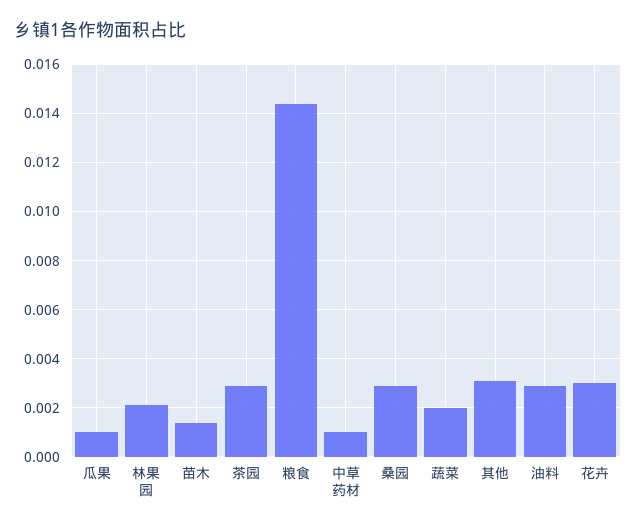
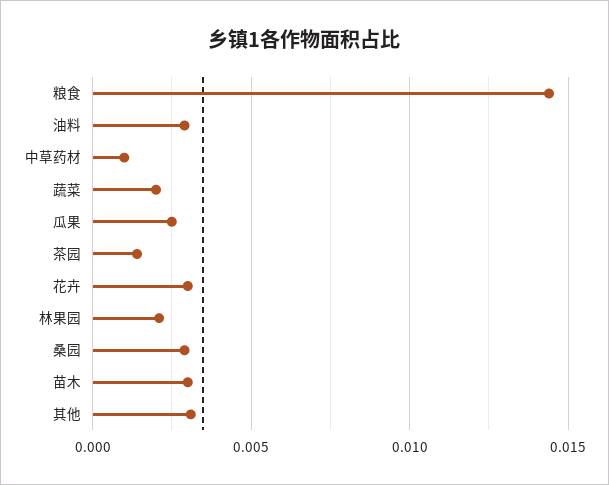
  {
-   "瓜果": 0.001,
+   "瓜果": 0.0025,
    "林果园": 0.002,
-   "苗木": 0.0015,
+   "苗木": 0.003,
-   "茶园": 0.003,
+   "茶园": 0.0015,
    "粮食": 0.0145,
    "中草药材": 0.001,
    "桑园": 0.003,
    "蔬菜": 0.002,
    "其他": 0.003,
    "油料": 0.003,
    "花卉": 0.003
  }

